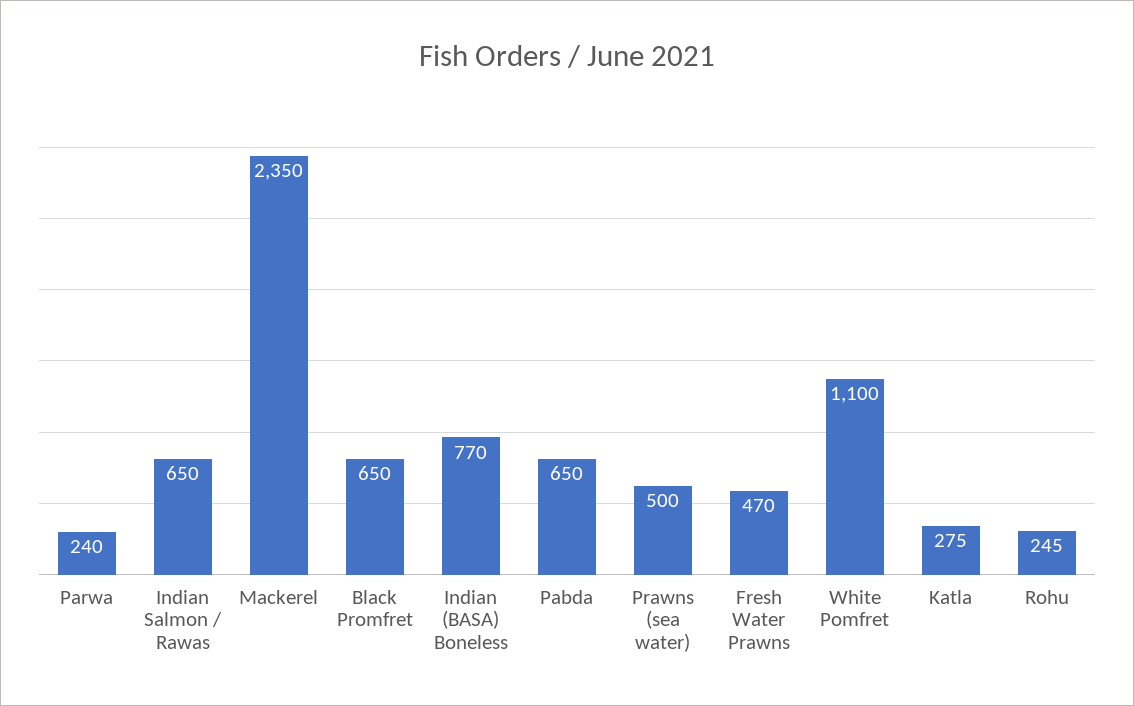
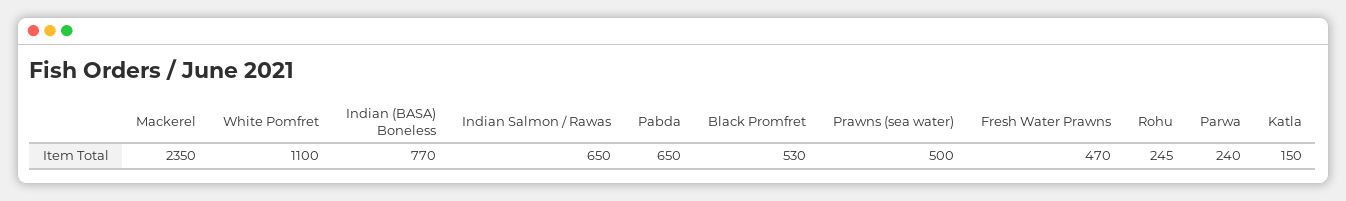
  {
    "Parwa": 240,
    "Indian Salmon / Rawas": 650,
    "Mackerel": 2350,
-   "Black Promfret": 650,
+   "Black Promfret": 530,
    "Indian (BASA) Boneless": 770,
    "Pabda": 650,
    "Prawns (sea water)": 500,
    "Fresh Water Prawns": 470,
    "White Pomfret": 1100,
-   "Katla": 275,
+   "Katla": 150,
    "Rohu": 245
  }

